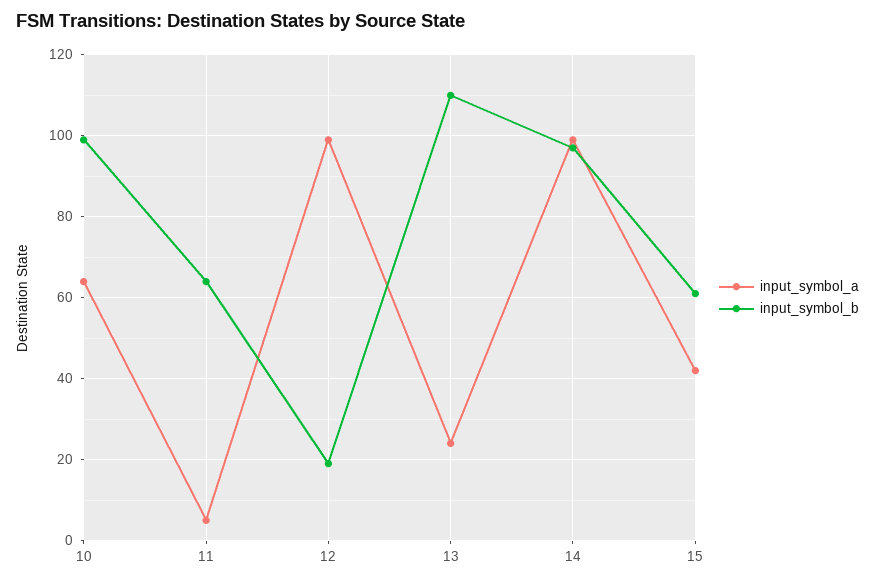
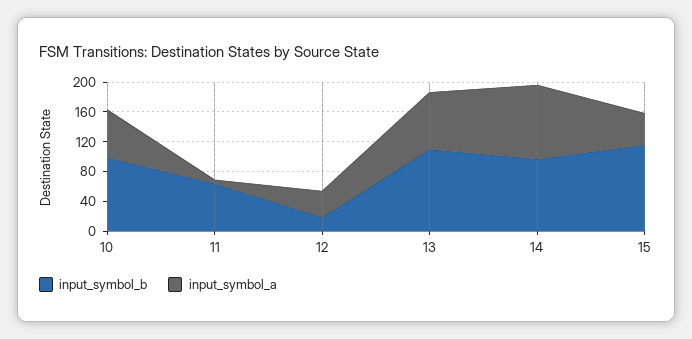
  {
    "input_symbol_a": {
      "10": 65,
      "11": 5,
-     "12": 100,
+     "12": 40,
-     "13": 25,
+     "13": 80,
      "14": 100,
      "15": 40
    },
    "input_symbol_b": {
      "10": 100,
      "11": 65,
      "12": 20,
      "13": 110,
      "14": 95,
-     "15": 60
+     "15": 120
    }
  }

